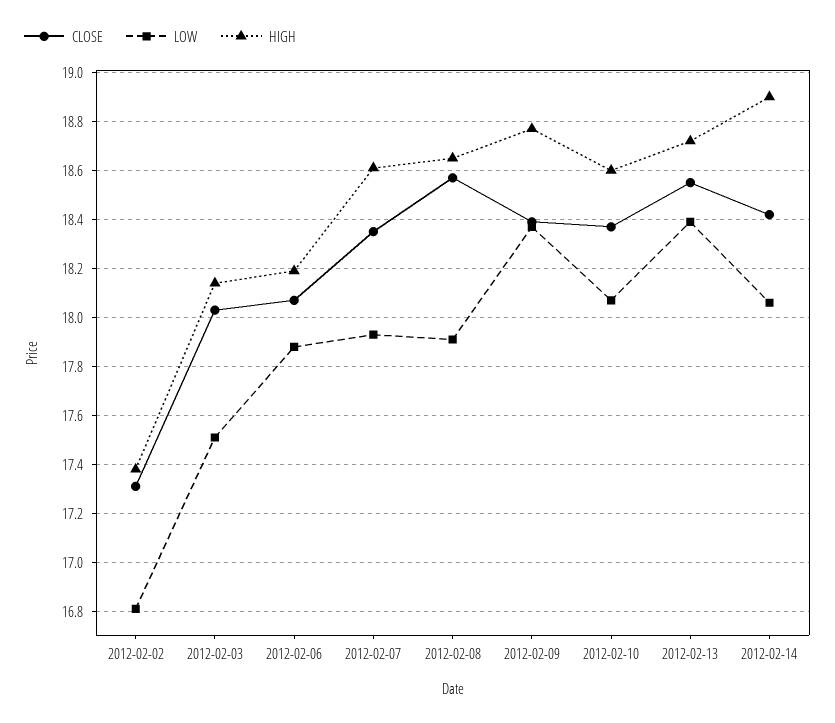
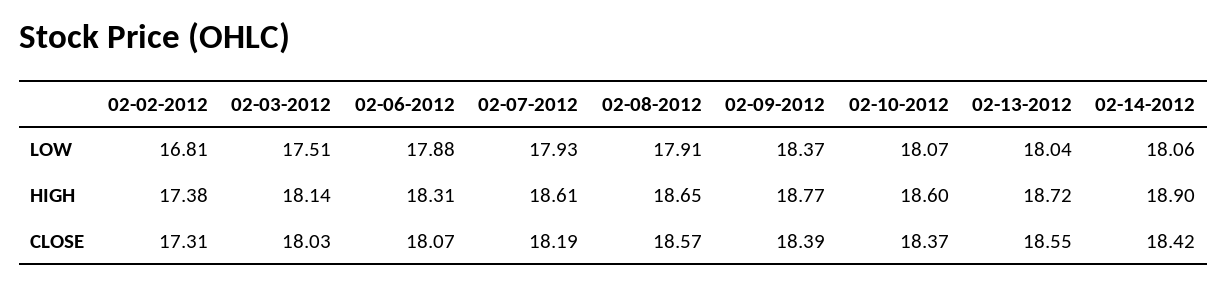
  {
    "CLOSE": {
      "2012-02-02": 17.31,
      "2012-02-03": 18.03,
      "2012-02-06": 18.07,
-     "2012-02-07": 18.35,
+     "2012-02-07": 18.19,
      "2012-02-08": 18.57,
      "2012-02-09": 18.39,
      "2012-02-10": 18.37,
      "2012-02-13": 18.55,
      "2012-02-14": 18.42
    },
    "LOW": {
      "2012-02-02": 16.81,
      "2012-02-03": 17.51,
      "2012-02-06": 17.88,
      "2012-02-07": 17.93,
      "2012-02-08": 17.91,
      "2012-02-09": 18.37,
      "2012-02-10": 18.07,
-     "2012-02-13": 18.4,
+     "2012-02-13": 18.04,
      "2012-02-14": 18.06
    },
    "HIGH": {
      "2012-02-02": 17.38,
      "2012-02-03": 18.14,
-     "2012-02-06": 18.2,
+     "2012-02-06": 18.31,
      "2012-02-07": 18.61,
      "2012-02-08": 18.65,
      "2012-02-09": 18.77,
      "2012-02-10": 18.6,
      "2012-02-13": 18.72,
      "2012-02-14": 18.9
    }
  }

